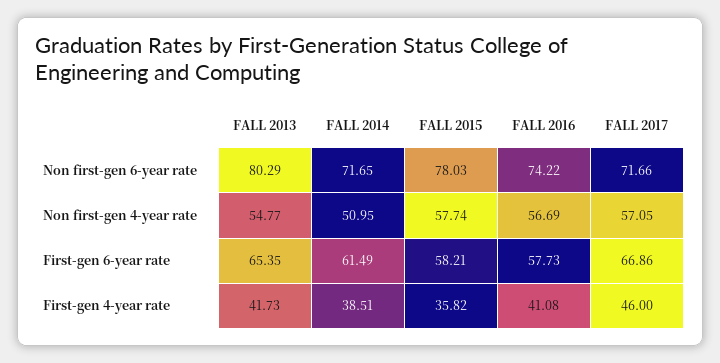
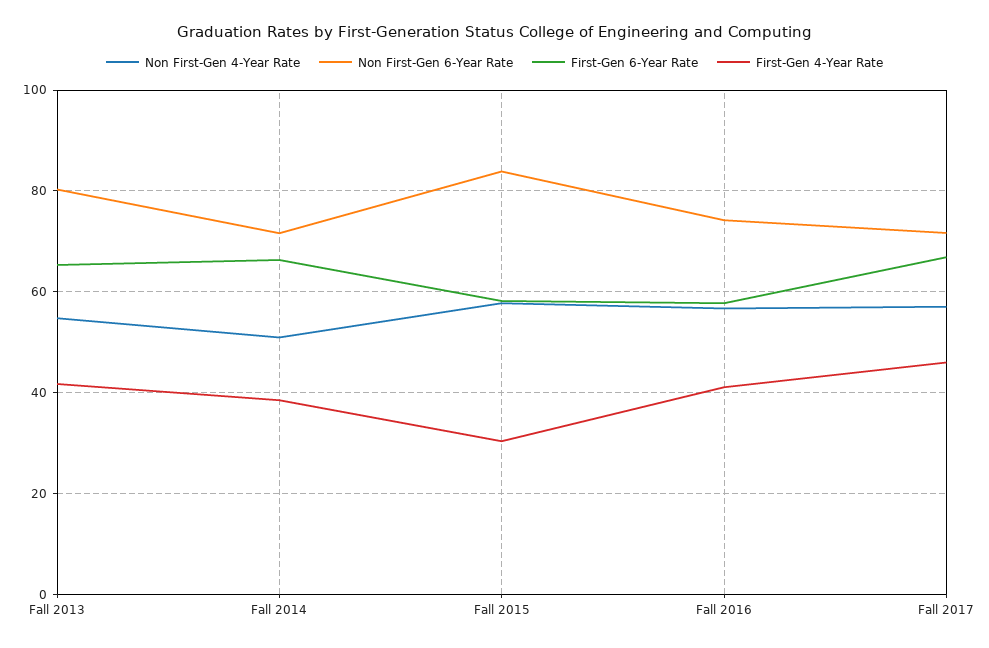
  {
    "Non first-gen 6-year rate": {
      "FALL 2013": 80.29,
      "FALL 2014": 71.65,
-     "FALL 2015": 78.03,
+     "FALL 2015": 84,
      "FALL 2016": 74.22,
      "FALL 2017": 71.66
    },
    "Non first-gen 4-year rate": {
      "FALL 2013": 54.77,
      "FALL 2014": 50.95,
      "FALL 2015": 57.74,
      "FALL 2016": 56.69,
      "FALL 2017": 57.05
    },
    "First-gen 6-year rate": {
      "FALL 2013": 65.35,
-     "FALL 2014": 61.49,
+     "FALL 2014": 66,
      "FALL 2015": 58.21,
      "FALL 2016": 57.73,
      "FALL 2017": 66.86
    },
    "First-gen 4-year rate": {
      "FALL 2013": 41.73,
      "FALL 2014": 38.51,
-     "FALL 2015": 35.82,
+     "FALL 2015": 30,
      "FALL 2016": 41.08,
      "FALL 2017": 46
    }
  }

